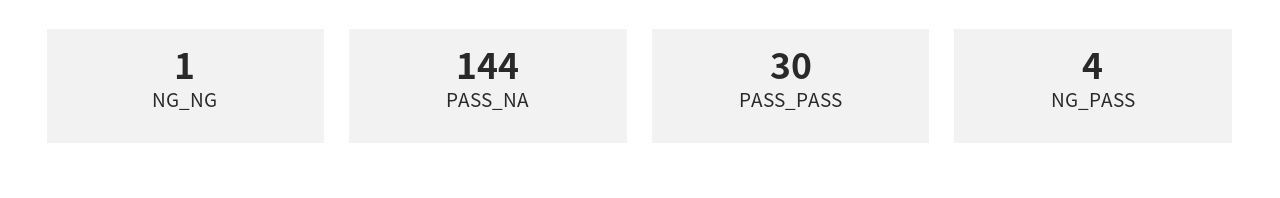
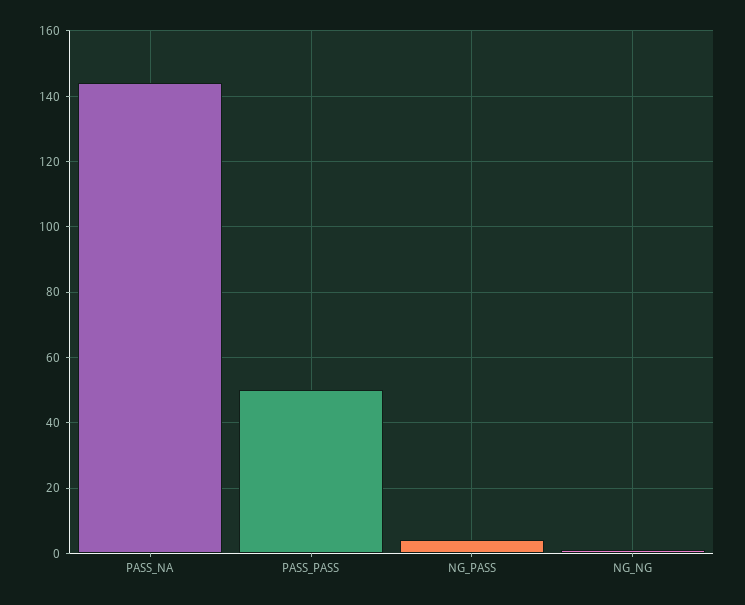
  {
    "NG_NG": 1,
    "PASS_NA": 144,
-   "PASS_PASS": 30,
+   "PASS_PASS": 50,
    "NG_PASS": 4
  }

